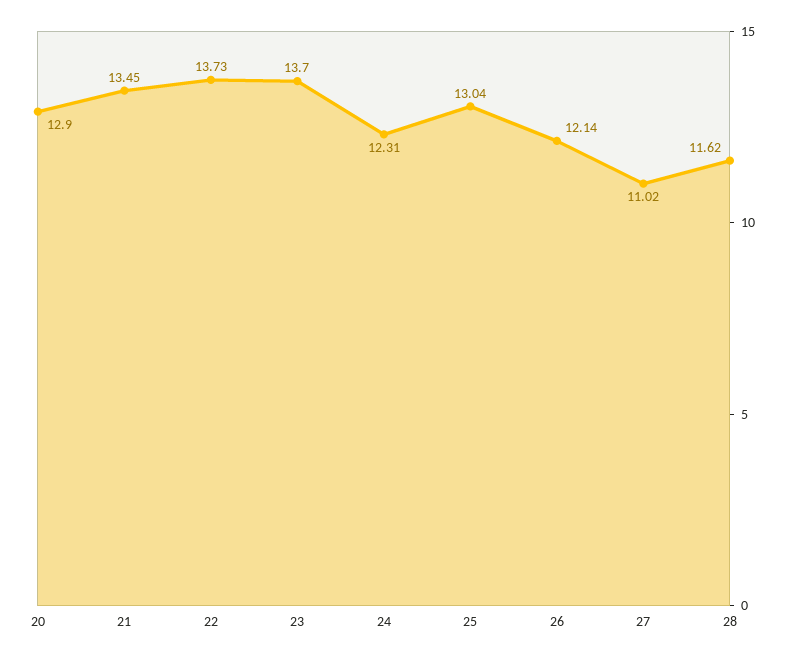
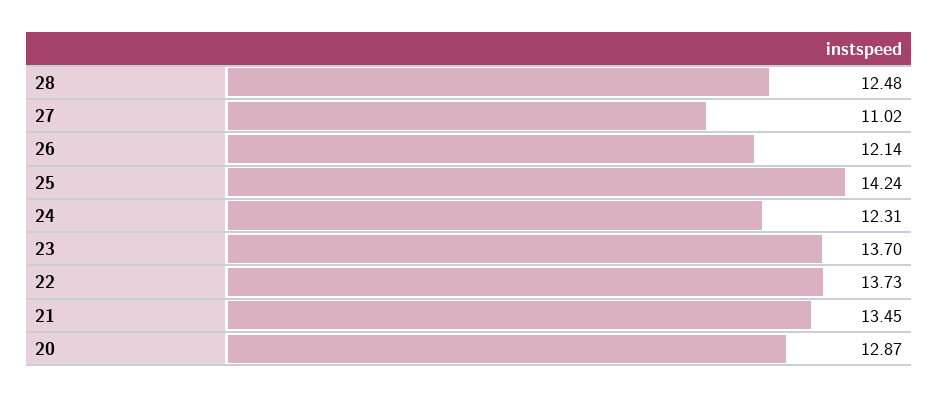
  {
-   "20": 12.9,
+   "20": 12.87,
    "21": 13.45,
    "22": 13.73,
    "23": 13.7,
    "24": 12.31,
-   "25": 13.04,
+   "25": 14.24,
    "26": 12.14,
    "27": 11.02,
-   "28": 11.62
+   "28": 12.48
  }

